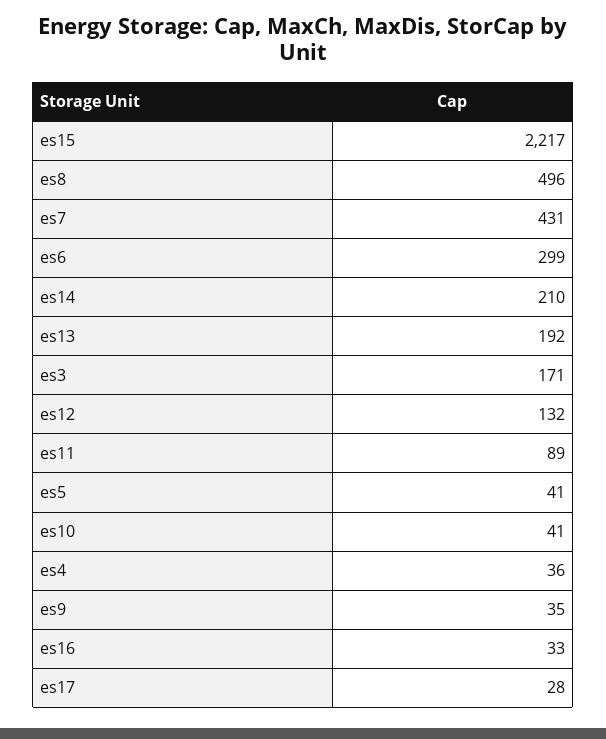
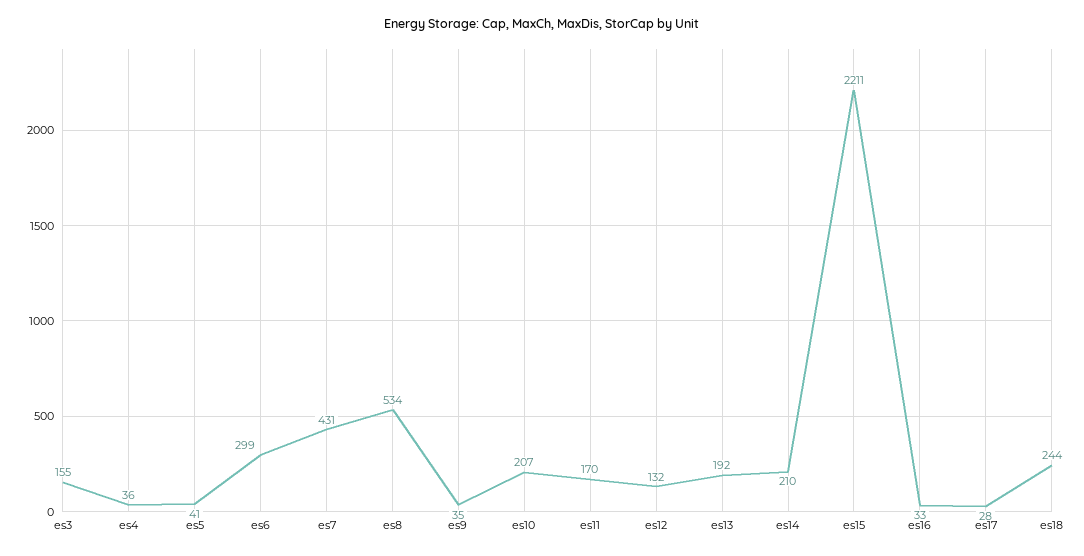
  {
-   "es15": 2217,
+   "es15": 2211,
-   "es8": 496,
+   "es8": 534,
    "es7": 431,
    "es6": 299,
    "es14": 210,
    "es13": 192,
-   "es3": 171,
+   "es3": 155,
    "es12": 132,
-   "es11": 89,
+   "es11": 170,
    "es5": 41,
-   "es10": 41,
+   "es10": 207,
    "es4": 36,
    "es9": 35,
    "es16": 33,
-   "es17": 28
+   "es17": 28,
+   "es18": 244
  }

